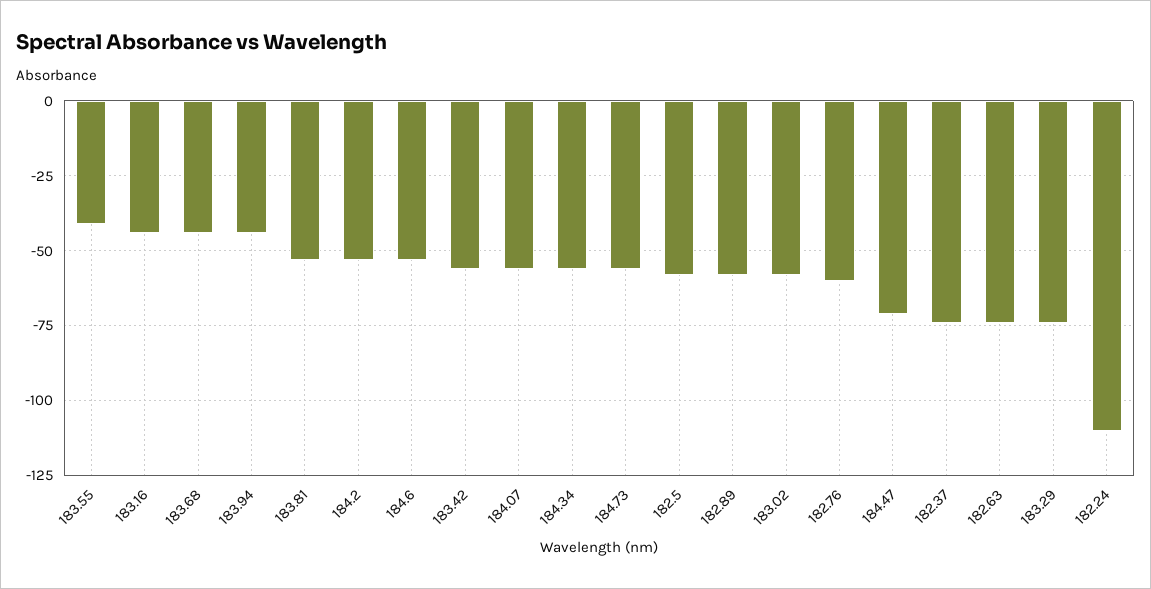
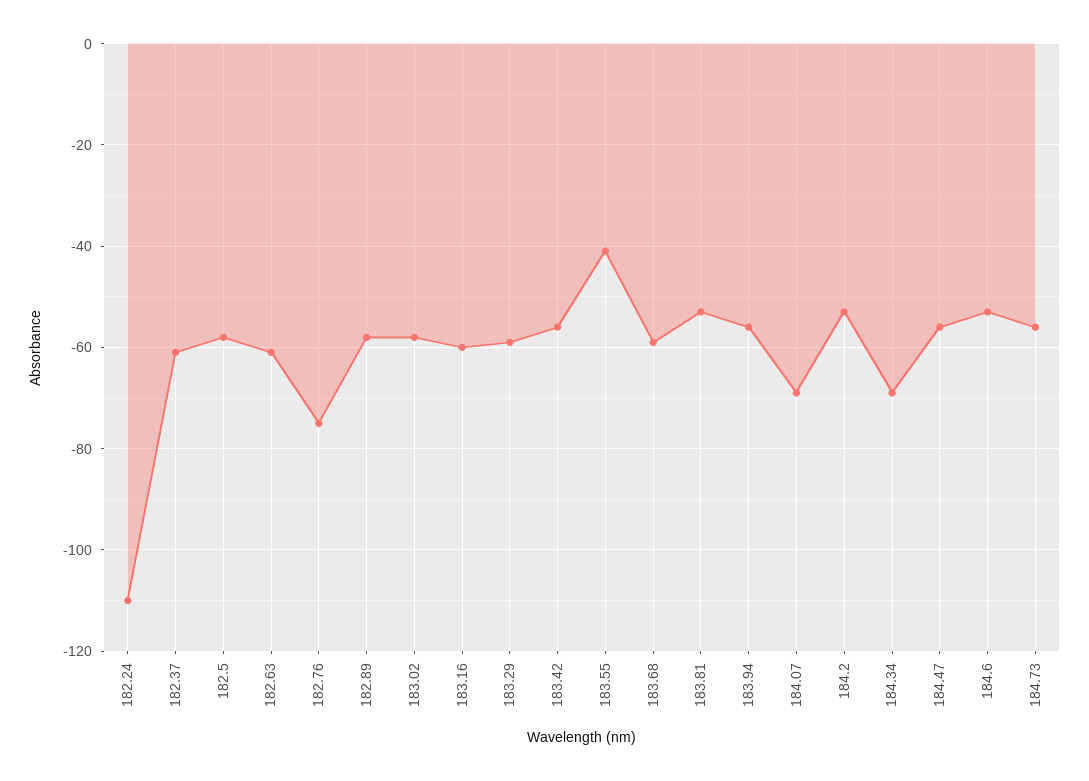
  {
    "183.55": -40,
-   "183.16": -45,
+   "183.16": -60,
-   "183.68": -45,
+   "183.68": -60,
-   "183.94": -45,
+   "183.94": -55,
    "183.81": -55,
    "184.2": -55,
    "184.6": -55,
    "183.42": -55,
-   "184.07": -55,
+   "184.07": -70,
-   "184.34": -55,
+   "184.34": -70,
    "184.73": -55,
    "182.5": -60,
    "182.89": -60,
    "183.02": -60,
-   "182.76": -60,
+   "182.76": -75,
-   "184.47": -70,
+   "184.47": -55,
-   "182.37": -75,
+   "182.37": -60,
-   "182.63": -75,
+   "182.63": -60,
-   "183.29": -75,
+   "183.29": -60,
    "182.24": -110
  }

